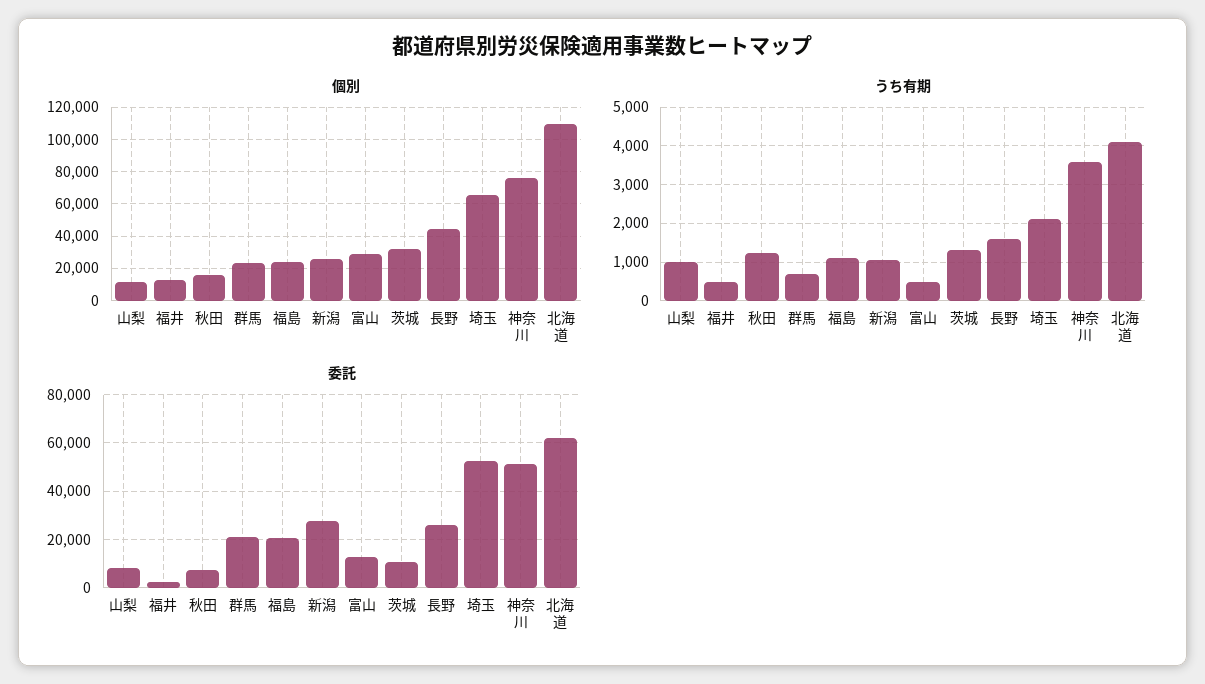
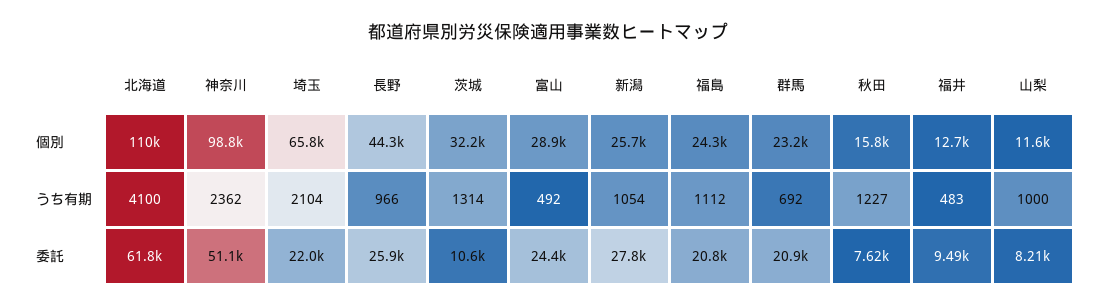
  {
    "個別": {
      "山梨": 11600,
      "福井": 12700,
      "秋田": 15800,
      "群馬": 23200,
      "福島": 24300,
      "新潟": 25700,
      "富山": 28900,
      "茨城": 32200,
      "長野": 44300,
      "埼玉": 65800,
-     "神奈川": 75000,
+     "神奈川": 98800,
      "北海道": 110000
    },
    "うち有期": {
      "山梨": 1000,
      "福井": 483,
      "秋田": 1227,
      "群馬": 692,
      "福島": 1112,
      "新潟": 1054,
      "富山": 492,
      "茨城": 1314,
-     "長野": 1600,
+     "長野": 966,
      "埼玉": 2104,
-     "神奈川": 3600,
+     "神奈川": 2362,
      "北海道": 4100
    },
    "委託": {
      "山梨": 8210,
-     "福井": 2500,
+     "福井": 9490,
      "秋田": 7620,
      "群馬": 20900,
      "福島": 20800,
      "新潟": 27800,
-     "富山": 12500,
+     "富山": 24400,
      "茨城": 10600,
      "長野": 25900,
-     "埼玉": 52500,
+     "埼玉": 22000,
      "神奈川": 51100,
      "北海道": 61800
    }
  }

